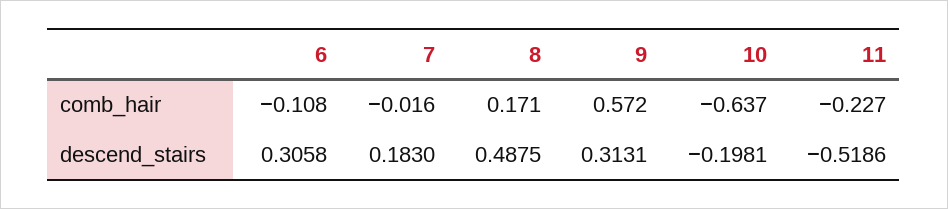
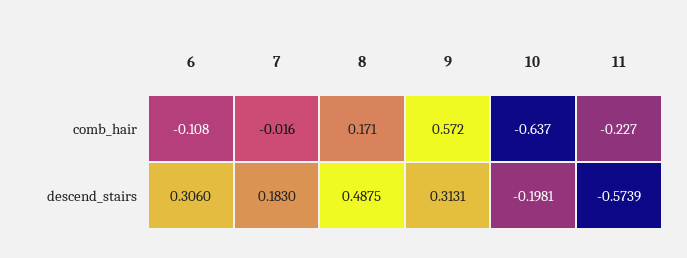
  {
    "6": {
      "comb_hair": -0.108,
-     "descend_stairs": 0.3058
+     "descend_stairs": 0.306
    },
    "7": {
      "comb_hair": -0.016,
      "descend_stairs": 0.183
    },
    "8": {
      "comb_hair": 0.171,
      "descend_stairs": 0.4875
    },
    "9": {
      "comb_hair": 0.572,
      "descend_stairs": 0.3131
    },
    "10": {
      "comb_hair": -0.637,
      "descend_stairs": -0.1981
    },
    "11": {
      "comb_hair": -0.227,
-     "descend_stairs": -0.5186
+     "descend_stairs": -0.5739
    }
  }

